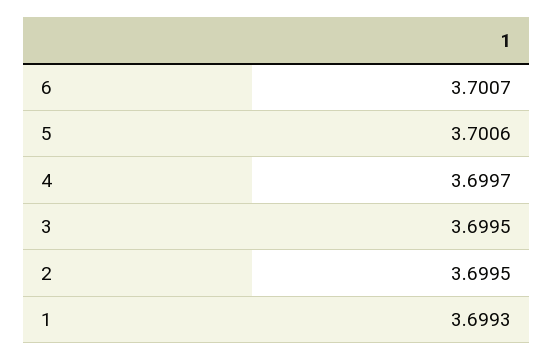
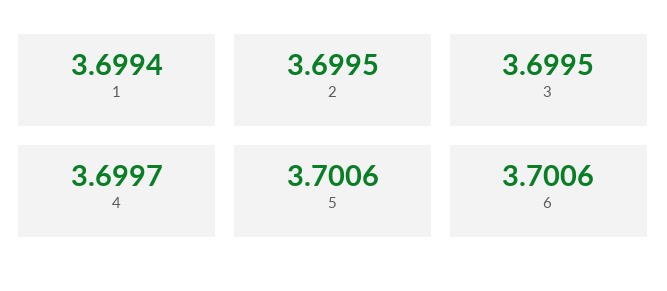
  {
-   "6": 3.7007,
+   "6": 3.7006,
    "5": 3.7006,
    "4": 3.6997,
    "3": 3.6995,
    "2": 3.6995,
-   "1": 3.6993
+   "1": 3.6994
  }

